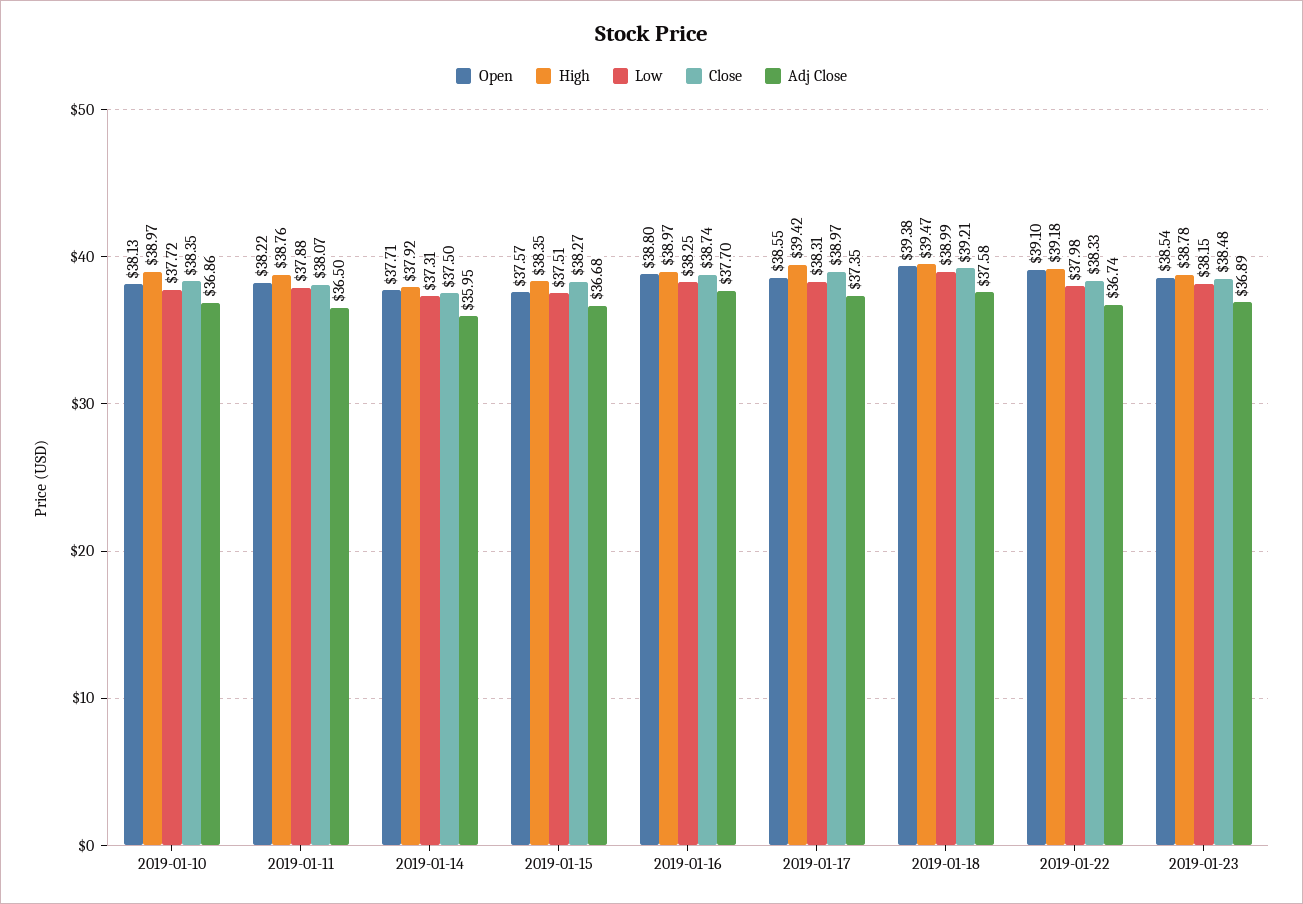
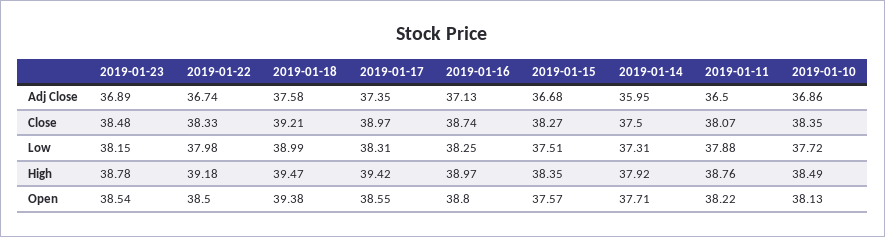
  {
    "Open": {
      "2019-01-10": 38.13,
      "2019-01-11": 38.22,
      "2019-01-14": 37.71,
      "2019-01-15": 37.57,
      "2019-01-16": 38.8,
      "2019-01-17": 38.55,
      "2019-01-18": 39.38,
-     "2019-01-22": 39.1,
+     "2019-01-22": 38.5,
      "2019-01-23": 38.54
    },
    "High": {
-     "2019-01-10": 38.97,
+     "2019-01-10": 38.49,
      "2019-01-11": 38.76,
      "2019-01-14": 37.92,
      "2019-01-15": 38.35,
      "2019-01-16": 38.97,
      "2019-01-17": 39.42,
      "2019-01-18": 39.47,
      "2019-01-22": 39.18,
      "2019-01-23": 38.78
    },
    "Low": {
      "2019-01-10": 37.72,
      "2019-01-11": 37.88,
      "2019-01-14": 37.31,
      "2019-01-15": 37.51,
      "2019-01-16": 38.25,
      "2019-01-17": 38.31,
      "2019-01-18": 38.99,
      "2019-01-22": 37.98,
      "2019-01-23": 38.15
    },
    "Close": {
      "2019-01-10": 38.35,
      "2019-01-11": 38.07,
      "2019-01-14": 37.5,
      "2019-01-15": 38.27,
      "2019-01-16": 38.74,
      "2019-01-17": 38.97,
      "2019-01-18": 39.21,
      "2019-01-22": 38.33,
      "2019-01-23": 38.48
    },
    "Adj Close": {
      "2019-01-10": 36.86,
      "2019-01-11": 36.5,
      "2019-01-14": 35.95,
      "2019-01-15": 36.68,
-     "2019-01-16": 37.7,
+     "2019-01-16": 37.13,
      "2019-01-17": 37.35,
      "2019-01-18": 37.58,
      "2019-01-22": 36.74,
      "2019-01-23": 36.89
    }
  }

